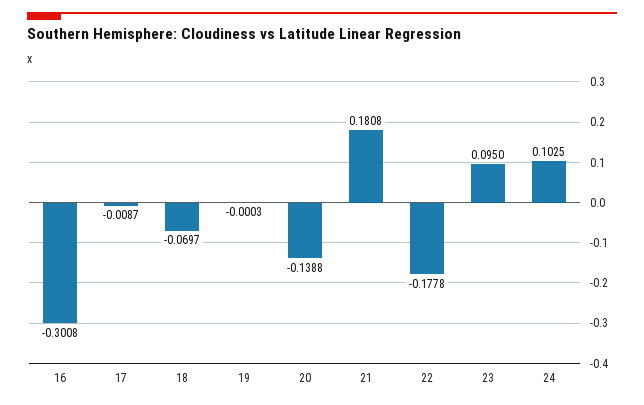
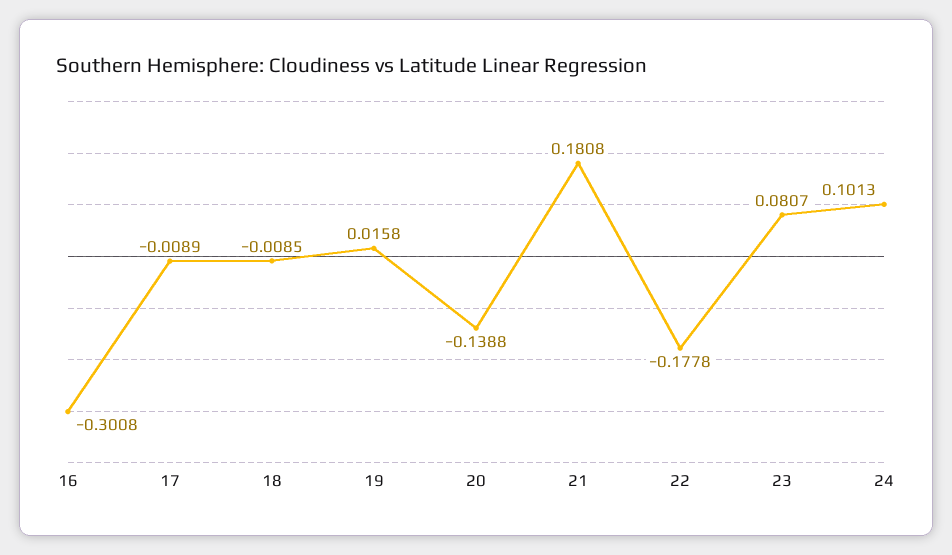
  {
    "16": -0.3008,
-   "17": -0.0087,
+   "17": -0.0089,
-   "18": -0.0697,
+   "18": -0.0085,
-   "19": -0.0003,
+   "19": 0.0158,
    "20": -0.1388,
    "21": 0.1808,
    "22": -0.1778,
-   "23": 0.095,
+   "23": 0.0807,
-   "24": 0.1025
+   "24": 0.1013
  }

